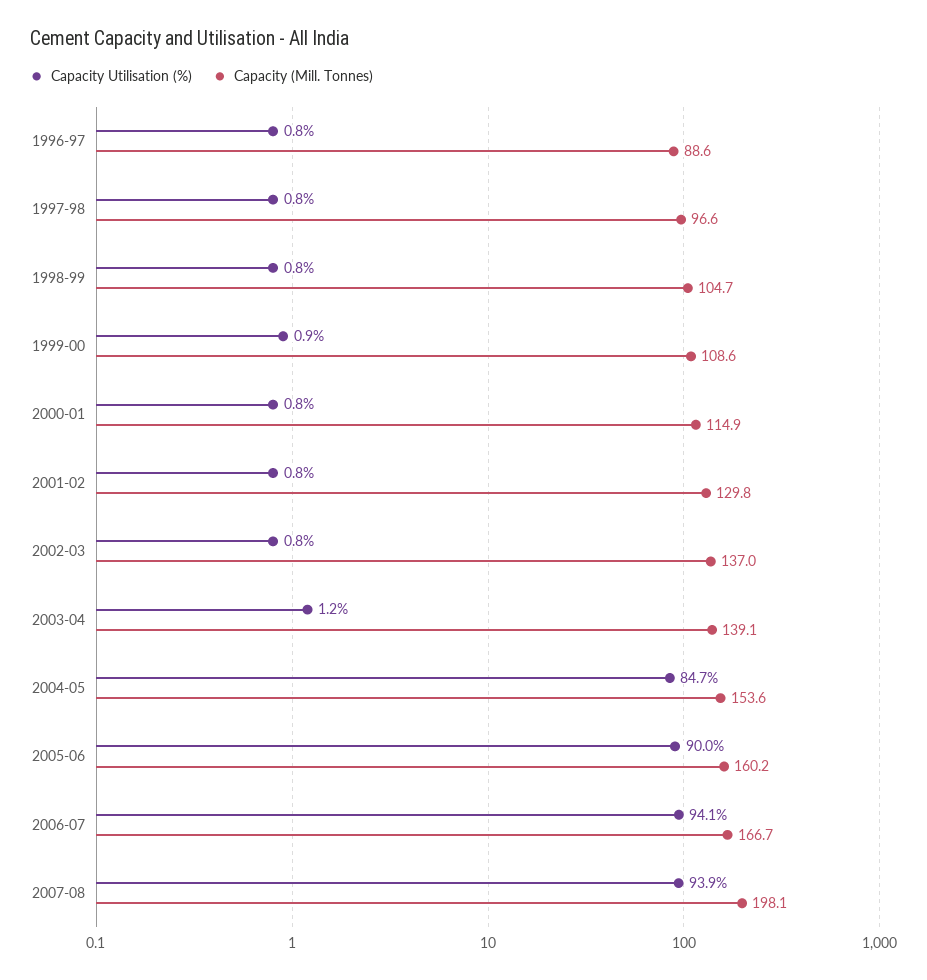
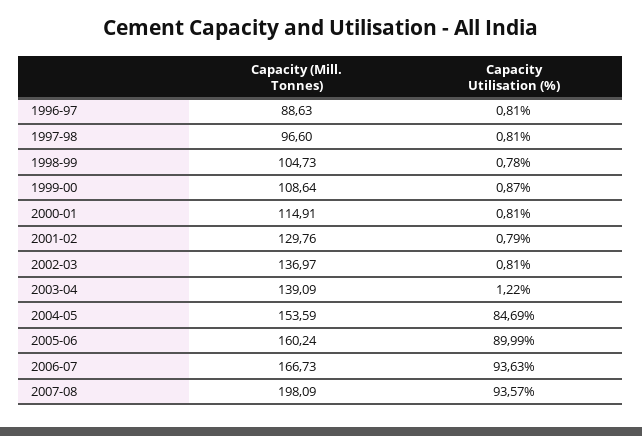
  {
    "Capacity Utilisation (%)": {
      "1996-97": 0.81,
      "1997-98": 0.81,
      "1998-99": 0.78,
      "1999-00": 0.87,
      "2000-01": 0.81,
      "2001-02": 0.79,
      "2002-03": 0.81,
      "2003-04": 1.22,
      "2004-05": 84.69,
      "2005-06": 89.99,
-     "2006-07": 94.1,
+     "2006-07": 93.63,
-     "2007-08": 93.9
+     "2007-08": 93.57
    },
    "Capacity (Mill. Tonnes)": {
      "1996-97": 88.63,
      "1997-98": 96.6,
      "1998-99": 104.73,
      "1999-00": 108.64,
      "2000-01": 114.91,
      "2001-02": 129.76,
      "2002-03": 136.97,
      "2003-04": 139.09,
      "2004-05": 153.59,
      "2005-06": 160.24,
      "2006-07": 166.73,
      "2007-08": 198.09
    }
  }

